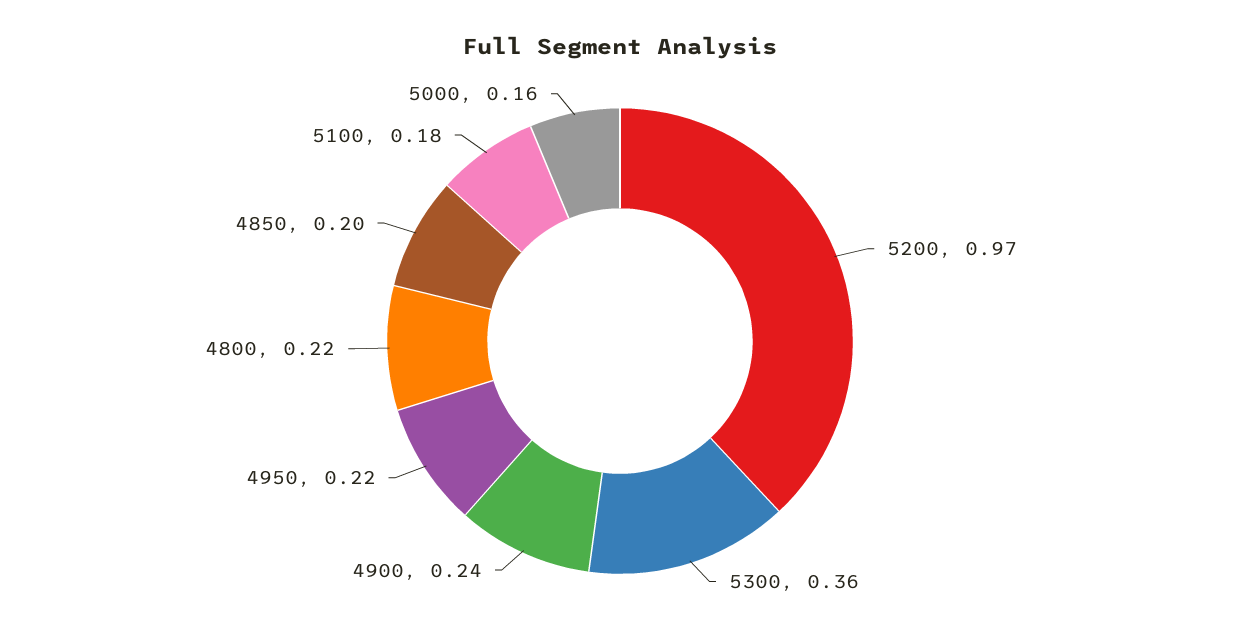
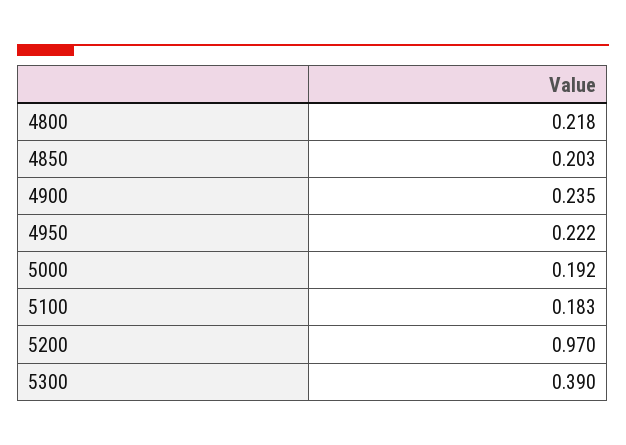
  {
    "5200": 0.97,
-   "5300": 0.36,
+   "5300": 0.39,
    "4900": 0.235,
    "4950": 0.222,
    "4800": 0.218,
    "4850": 0.203,
    "5100": 0.183,
-   "5000": 0.16
+   "5000": 0.192
  }

